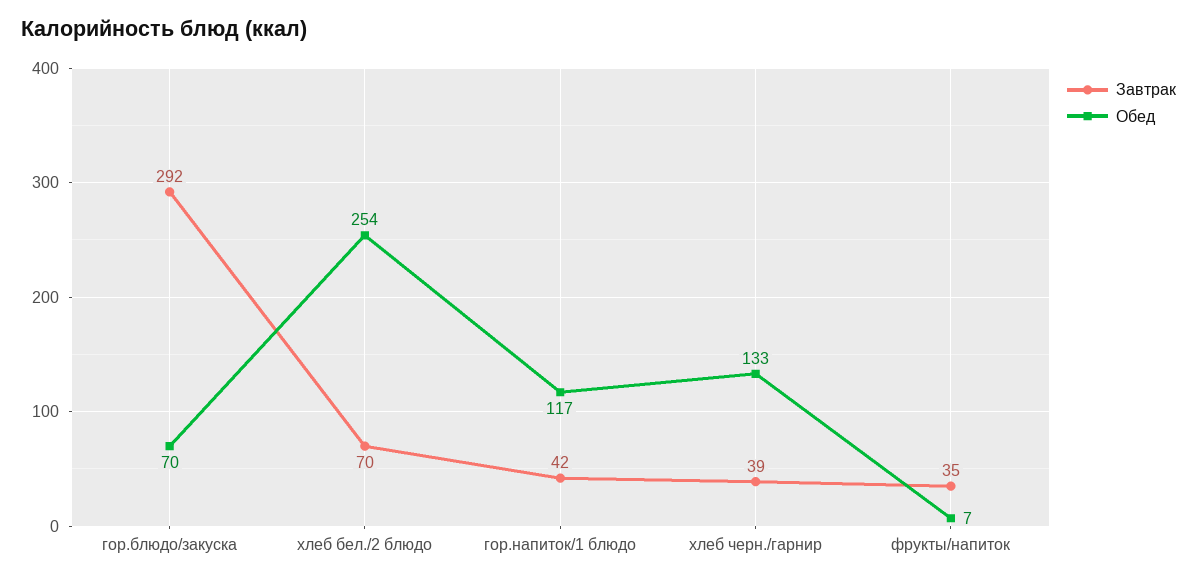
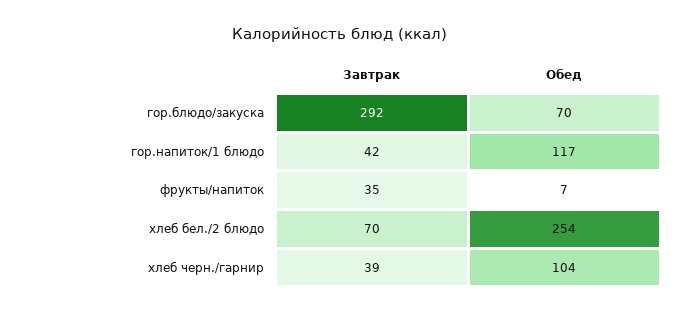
  {
    "Завтрак": {
      "гор.блюдо/закуска": 292,
      "хлеб бел./2 блюдо": 70,
      "гор.напиток/1 блюдо": 42,
      "хлеб черн./гарнир": 39,
      "фрукты/напиток": 35
    },
    "Обед": {
      "гор.блюдо/закуска": 70,
      "хлеб бел./2 блюдо": 254,
      "гор.напиток/1 блюдо": 117,
-     "хлеб черн./гарнир": 133,
+     "хлеб черн./гарнир": 104,
      "фрукты/напиток": 7
    }
  }

